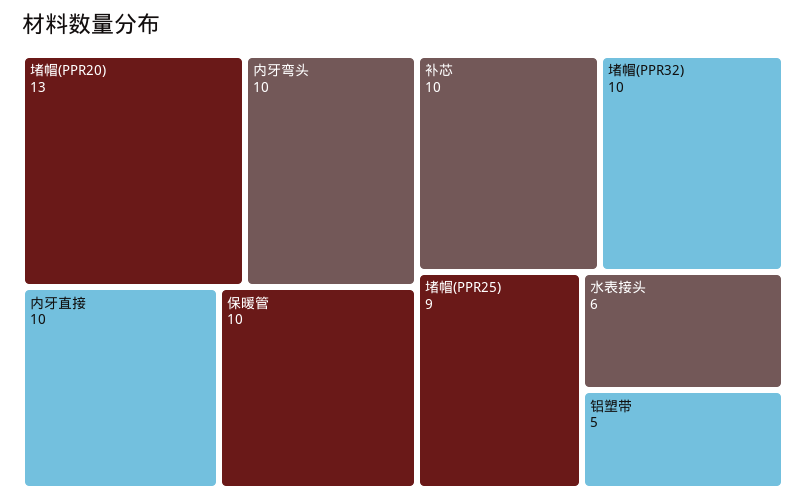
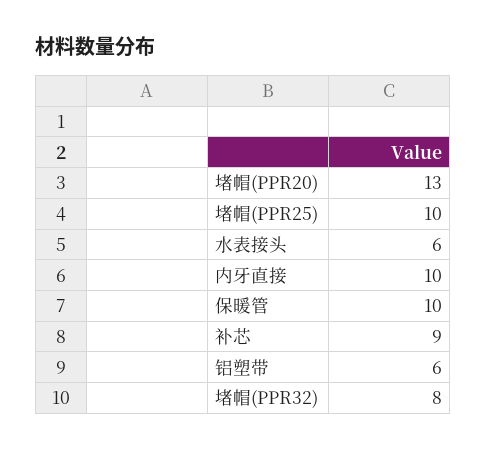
  {
    "堵帽(PPR20)": 13,
-   "内牙弯头": 10,
    "内牙直接": 10,
    "保暖管": 10,
-   "补芯": 10,
+   "补芯": 9,
-   "堵帽(PPR32)": 10,
+   "堵帽(PPR32)": 8,
-   "堵帽(PPR25)": 9,
+   "堵帽(PPR25)": 10,
    "水表接头": 6,
-   "铝塑带": 5
+   "铝塑带": 6
  }

